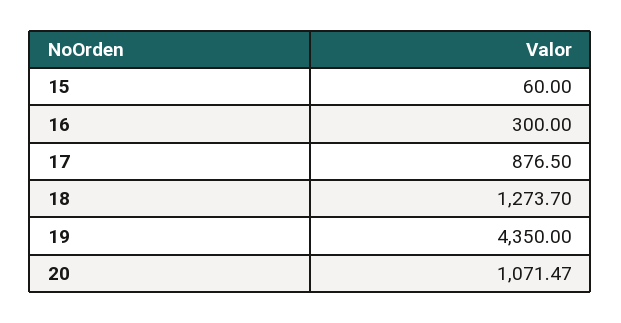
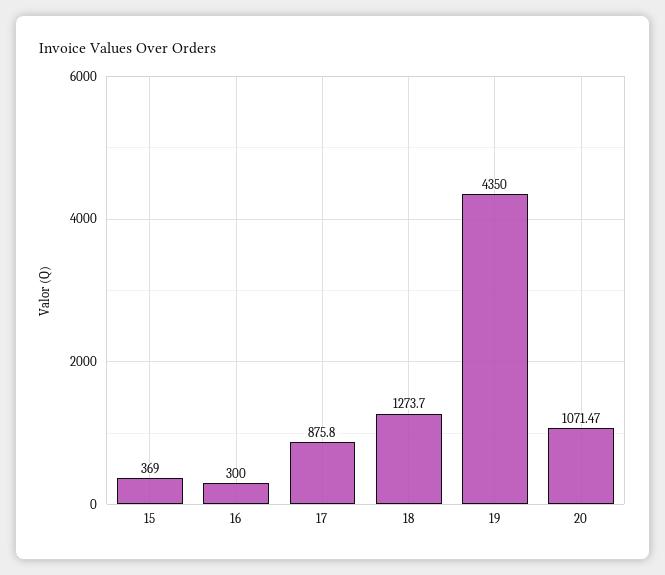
  {
-   "15": 60,
+   "15": 369,
    "16": 300,
-   "17": 876.5,
+   "17": 875.8,
    "18": 1273.7,
    "19": 4350,
    "20": 1071.47
  }

